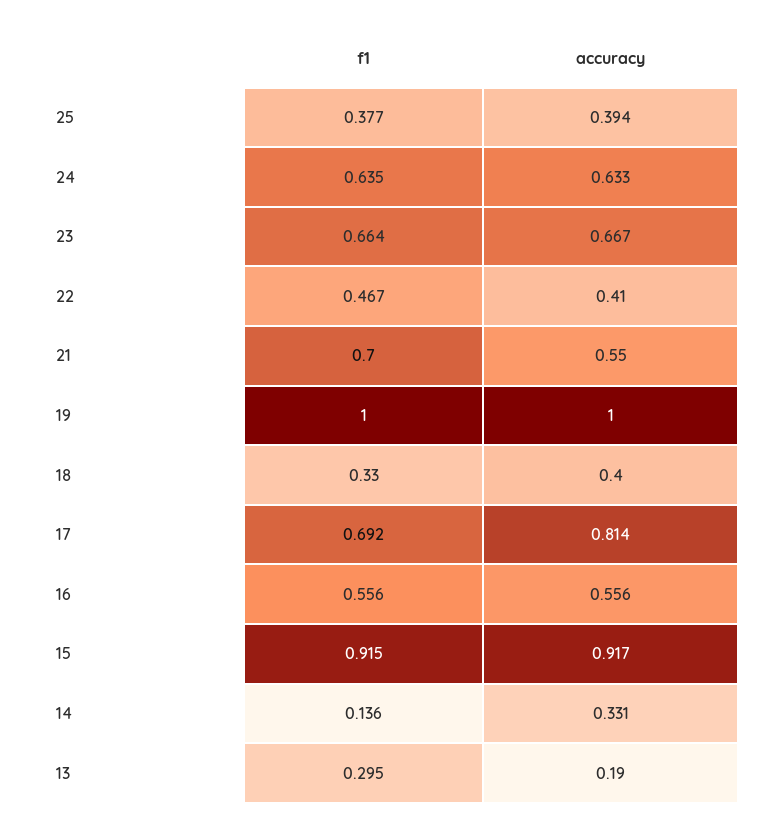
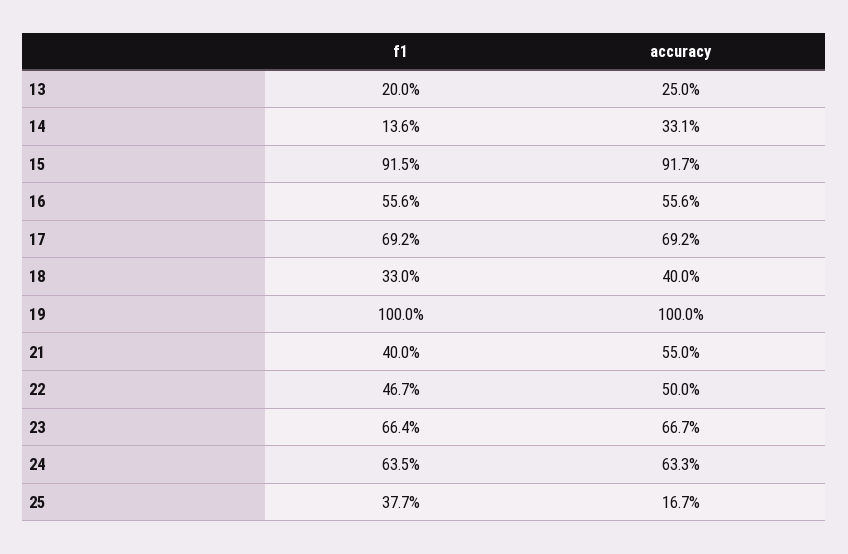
  {
    "f1": {
      "25": 0.377,
      "24": 0.635,
      "23": 0.664,
      "22": 0.467,
-     "21": 0.7,
+     "21": 0.4,
      "19": 1,
      "18": 0.33,
      "17": 0.692,
      "16": 0.556,
      "15": 0.915,
      "14": 0.136,
-     "13": 0.295
+     "13": 0.2
    },
    "accuracy": {
-     "25": 0.394,
+     "25": 0.167,
      "24": 0.633,
      "23": 0.667,
-     "22": 0.41,
+     "22": 0.5,
      "21": 0.55,
      "19": 1,
      "18": 0.4,
-     "17": 0.814,
+     "17": 0.692,
      "16": 0.556,
      "15": 0.917,
      "14": 0.331,
-     "13": 0.19
+     "13": 0.25
    }
  }

